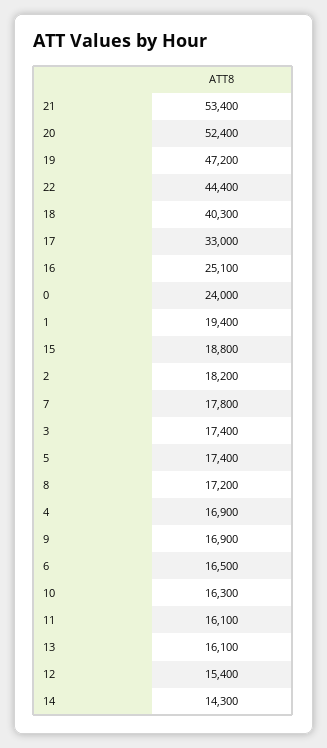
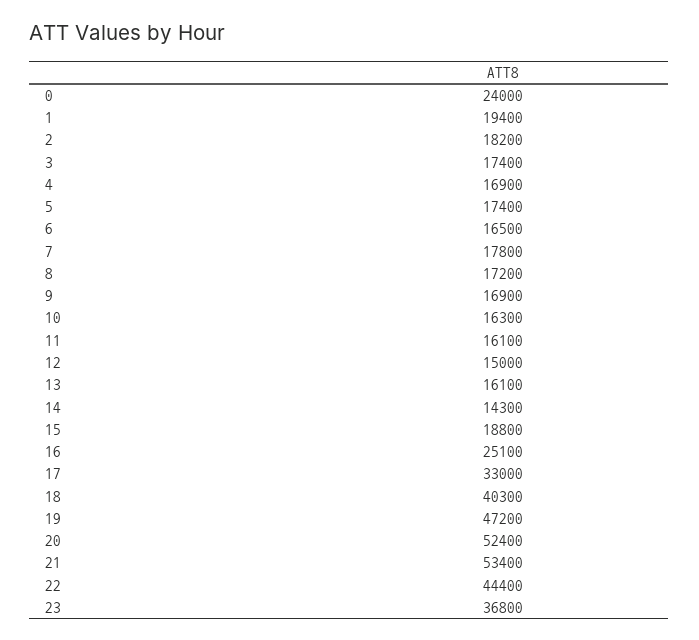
  {
    "21": 53400,
    "20": 52400,
    "19": 47200,
    "22": 44400,
    "18": 40300,
    "17": 33000,
    "16": 25100,
    "0": 24000,
    "1": 19400,
    "15": 18800,
    "2": 18200,
    "7": 17800,
    "3": 17400,
    "5": 17400,
    "8": 17200,
    "4": 16900,
    "9": 16900,
    "6": 16500,
    "10": 16300,
    "11": 16100,
    "13": 16100,
-   "12": 15400,
+   "12": 15000,
-   "14": 14300
+   "14": 14300,
+   "23": 36800
  }

